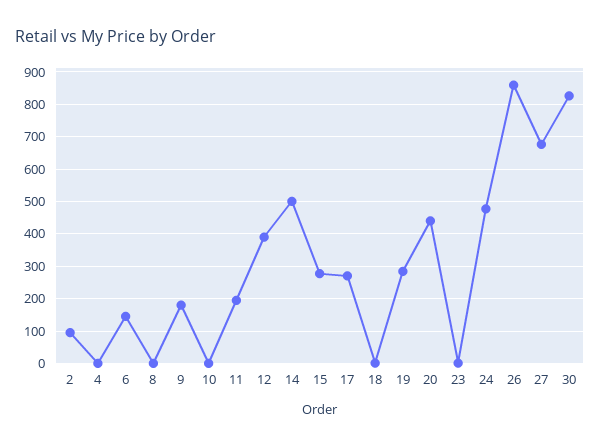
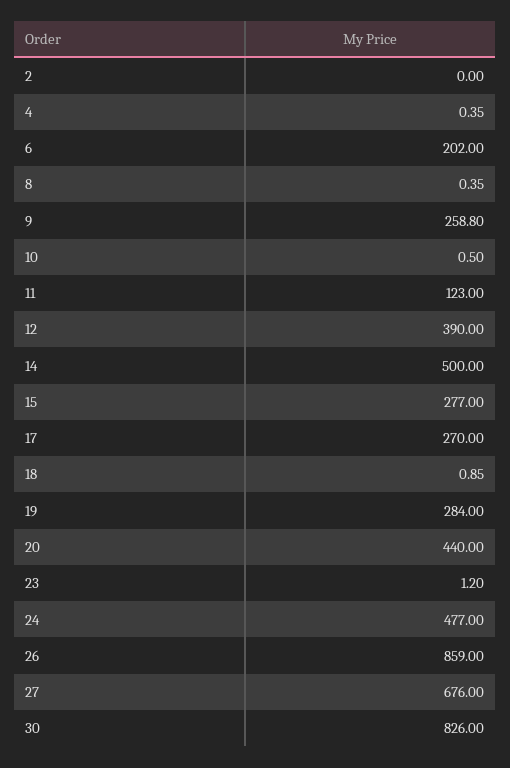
  {
-   "2": 100,
+   "2": 0,
    "4": 0.35,
-   "6": 140,
+   "6": 202,
    "8": 0.35,
-   "9": 180,
+   "9": 258.8,
    "10": 0.5,
-   "11": 200,
+   "11": 123,
    "12": 390,
    "14": 500,
    "15": 277,
    "17": 270,
    "18": 0.85,
    "19": 284,
    "20": 440,
    "23": 1.2,
    "24": 477,
    "26": 859,
    "27": 676,
    "30": 826
  }

